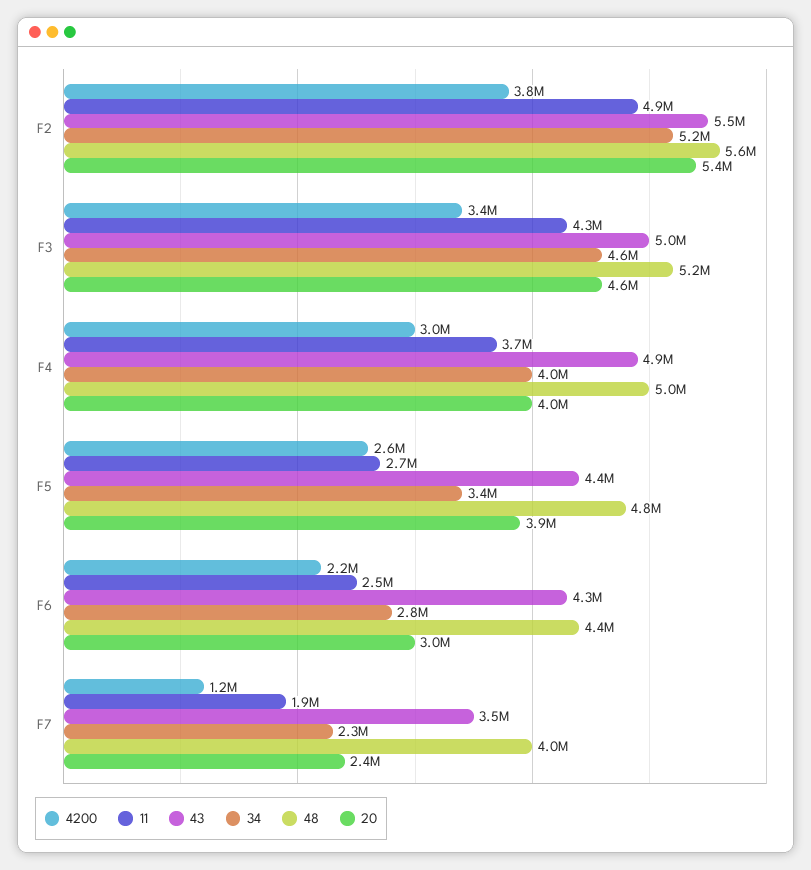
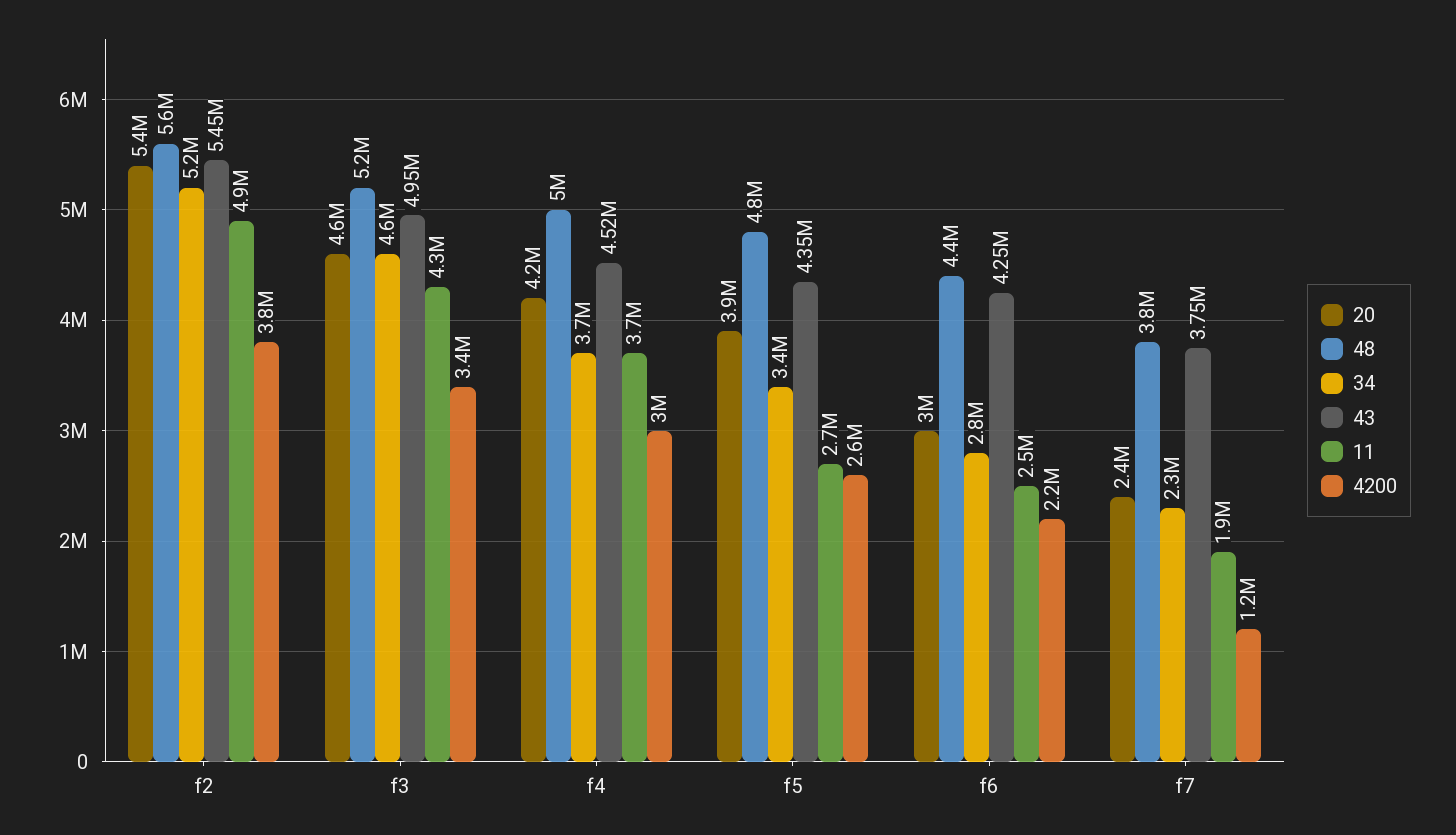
  {
    "4200": {
      "F2": 3800000,
      "F3": 3400000,
      "F4": 3000000,
      "F5": 2600000,
      "F6": 2200000,
      "F7": 1200000
    },
    "11": {
      "F2": 4900000,
      "F3": 4300000,
      "F4": 3700000,
      "F5": 2700000,
      "F6": 2500000,
      "F7": 1900000
    },
    "43": {
      "F2": 5450000,
      "F3": 4950000,
-     "F4": 4900000,
+     "F4": 4520000,
      "F5": 4350000,
      "F6": 4250000,
-     "F7": 3500000
+     "F7": 3750000
    },
    "34": {
      "F2": 5200000,
      "F3": 4600000,
-     "F4": 4000000,
+     "F4": 3700000,
      "F5": 3400000,
      "F6": 2800000,
      "F7": 2300000
    },
    "48": {
      "F2": 5600000,
      "F3": 5200000,
      "F4": 5000000,
      "F5": 4800000,
      "F6": 4400000,
-     "F7": 4000000
+     "F7": 3800000
    },
    "20": {
      "F2": 5400000,
      "F3": 4600000,
-     "F4": 4000000,
+     "F4": 4200000,
      "F5": 3900000,
      "F6": 3000000,
      "F7": 2400000
    }
  }

